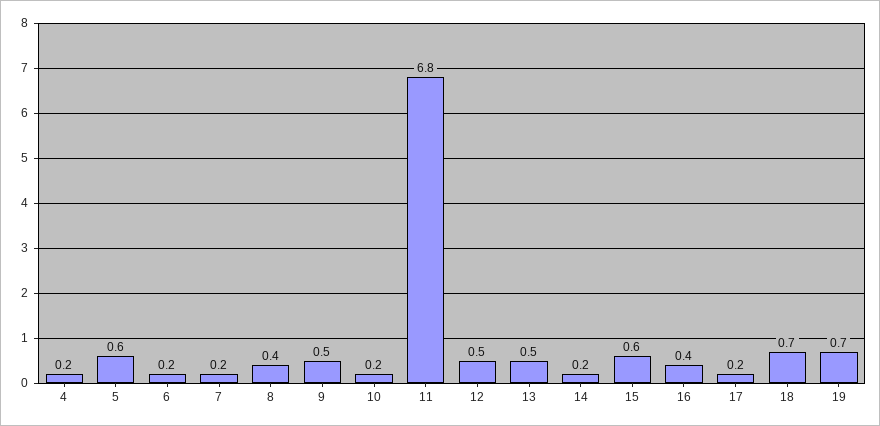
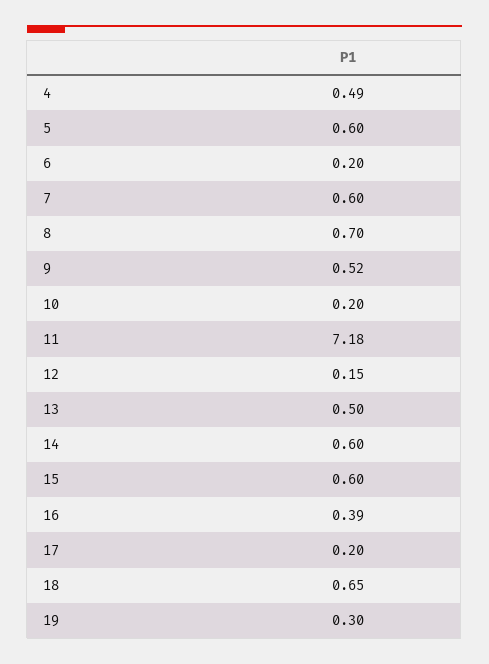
  {
-   "4": 0.2,
+   "4": 0.49,
    "5": 0.6,
    "6": 0.2,
-   "7": 0.2,
+   "7": 0.6,
-   "8": 0.4,
+   "8": 0.7,
    "9": 0.52,
    "10": 0.2,
-   "11": 6.8,
+   "11": 7.18,
-   "12": 0.5,
+   "12": 0.15,
    "13": 0.5,
-   "14": 0.2,
+   "14": 0.6,
    "15": 0.6,
    "16": 0.39,
    "17": 0.2,
    "18": 0.65,
-   "19": 0.7
+   "19": 0.3
  }

